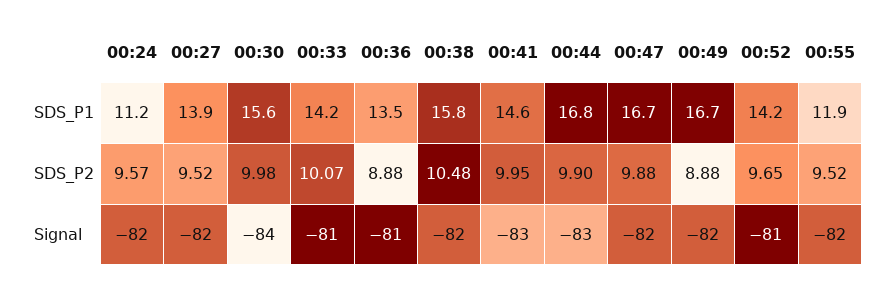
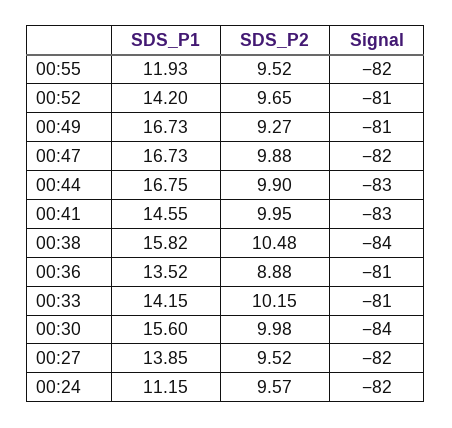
  {
    "00:24": {
      "SDS_P1": 11.15,
      "SDS_P2": 9.57,
      "Signal": -82
    },
    "00:27": {
      "SDS_P1": 13.85,
      "SDS_P2": 9.52,
      "Signal": -82
    },
    "00:30": {
      "SDS_P1": 15.6,
      "SDS_P2": 9.98,
      "Signal": -84
    },
    "00:33": {
      "SDS_P1": 14.15,
-     "SDS_P2": 10.07,
+     "SDS_P2": 10.15,
      "Signal": -81
    },
    "00:36": {
      "SDS_P1": 13.52,
      "SDS_P2": 8.88,
      "Signal": -81
    },
    "00:38": {
      "SDS_P1": 15.82,
      "SDS_P2": 10.48,
-     "Signal": -82
+     "Signal": -84
    },
    "00:41": {
      "SDS_P1": 14.55,
      "SDS_P2": 9.95,
      "Signal": -83
    },
    "00:44": {
      "SDS_P1": 16.75,
      "SDS_P2": 9.9,
      "Signal": -83
    },
    "00:47": {
      "SDS_P1": 16.73,
      "SDS_P2": 9.88,
      "Signal": -82
    },
    "00:49": {
      "SDS_P1": 16.73,
-     "SDS_P2": 8.88,
+     "SDS_P2": 9.27,
-     "Signal": -82
+     "Signal": -81
    },
    "00:52": {
      "SDS_P1": 14.2,
      "SDS_P2": 9.65,
      "Signal": -81
    },
    "00:55": {
      "SDS_P1": 11.93,
      "SDS_P2": 9.52,
      "Signal": -82
    }
  }

